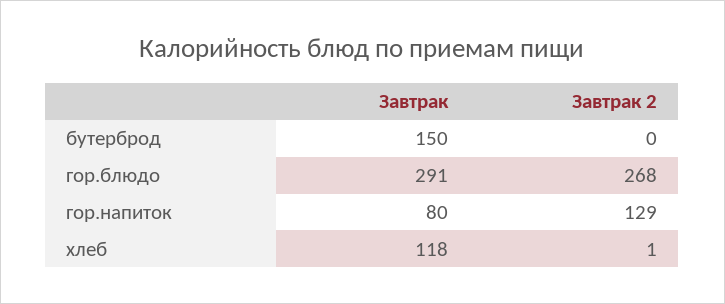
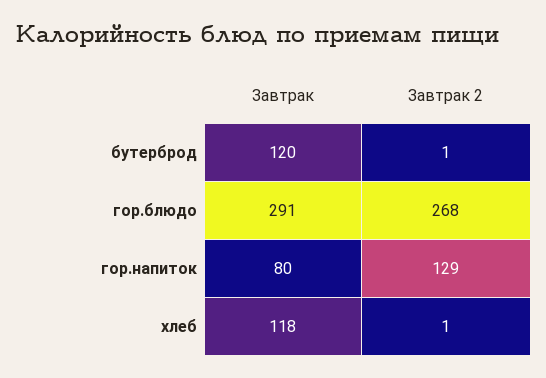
  {
    "Завтрак": {
-     "бутерброд": 150,
+     "бутерброд": 120,
      "гор.блюдо": 291,
      "гор.напиток": 80,
      "хлеб": 118
    },
    "Завтрак 2": {
-     "бутерброд": 0,
+     "бутерброд": 1,
      "гор.блюдо": 268,
      "гор.напиток": 129,
      "хлеб": 1
    }
  }

